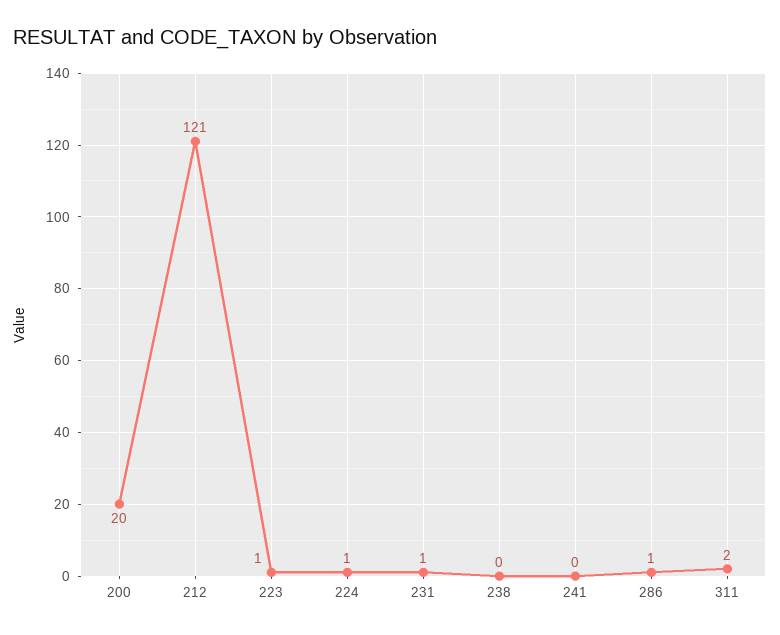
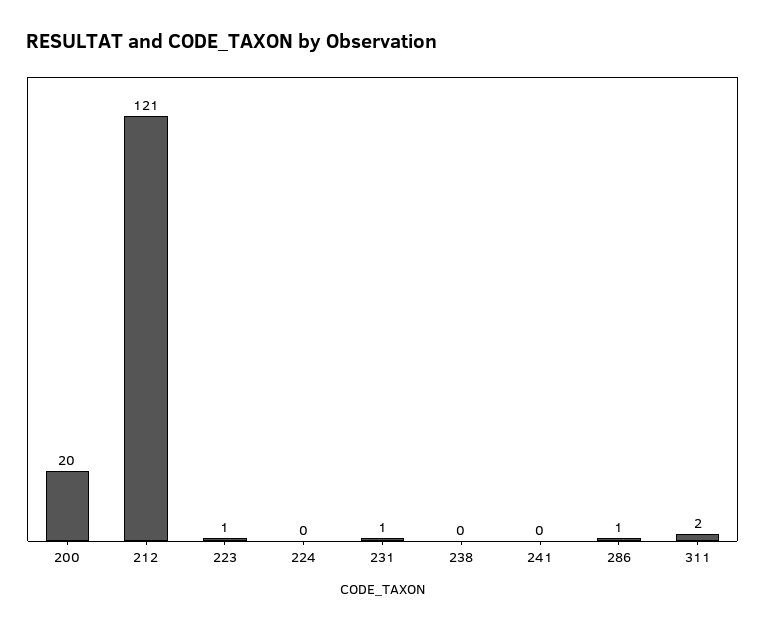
  {
    "200": 20,
    "212": 121,
    "223": 1,
-   "224": 1,
+   "224": 0,
    "231": 1,
    "238": 0,
    "241": 0,
    "286": 1,
    "311": 2
  }

